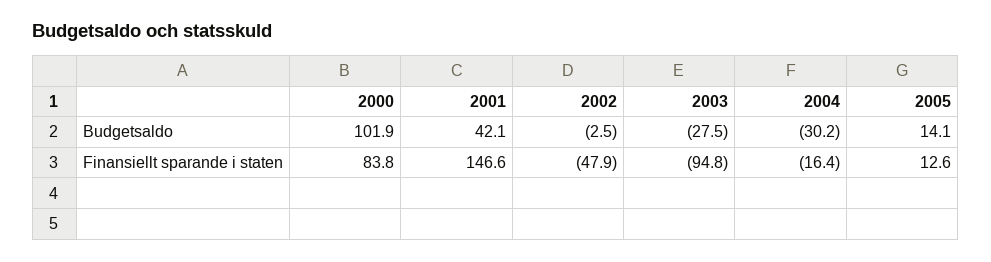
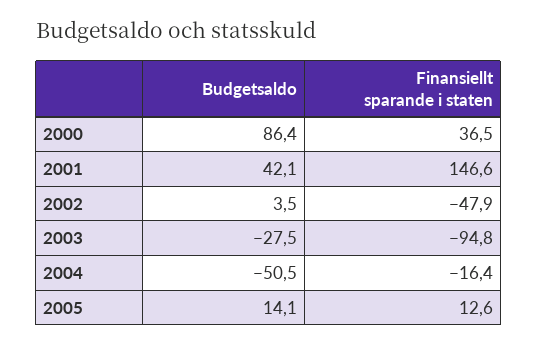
  {
    "2000": {
-     "Budgetsaldo": 101.9,
+     "Budgetsaldo": 86.4,
-     "Finansiellt sparande i staten": 83.8
+     "Finansiellt sparande i staten": 36.5
    },
    "2001": {
      "Budgetsaldo": 42.1,
      "Finansiellt sparande i staten": 146.6
    },
    "2002": {
-     "Budgetsaldo": -2.5,
+     "Budgetsaldo": 3.5,
      "Finansiellt sparande i staten": -47.9
    },
    "2003": {
      "Budgetsaldo": -27.5,
      "Finansiellt sparande i staten": -94.8
    },
    "2004": {
-     "Budgetsaldo": -30.2,
+     "Budgetsaldo": -50.5,
      "Finansiellt sparande i staten": -16.4
    },
    "2005": {
      "Budgetsaldo": 14.1,
      "Finansiellt sparande i staten": 12.6
    }
  }

